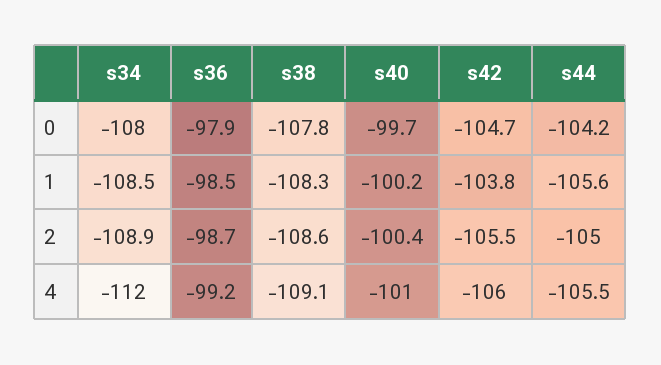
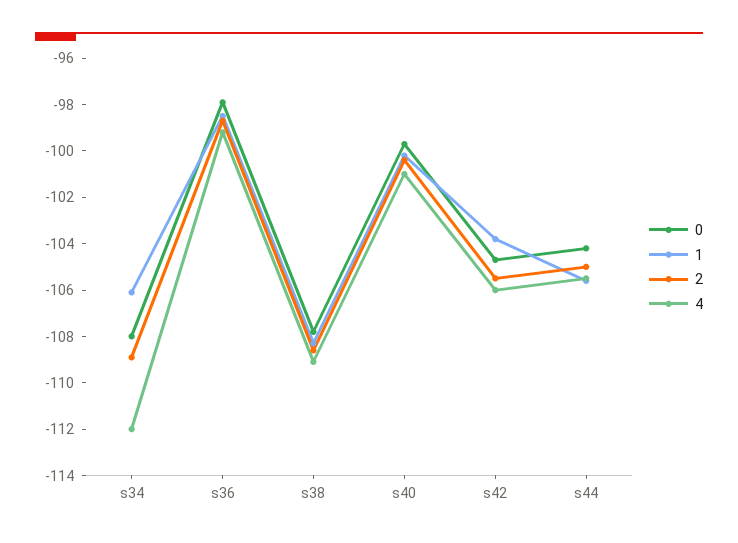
  {
    "0": {
      "s34": -108,
      "s36": -97.9,
      "s38": -107.8,
      "s40": -99.7,
      "s42": -104.7,
      "s44": -104.2
    },
    "1": {
-     "s34": -108.5,
+     "s34": -106,
      "s36": -98.5,
      "s38": -108.3,
      "s40": -100.2,
      "s42": -103.8,
      "s44": -105.6
    },
    "2": {
      "s34": -108.9,
      "s36": -98.7,
      "s38": -108.6,
      "s40": -100.4,
      "s42": -105.5,
      "s44": -105
    },
    "4": {
      "s34": -112,
      "s36": -99.2,
      "s38": -109.1,
      "s40": -101,
      "s42": -106,
      "s44": -105.5
    }
  }

